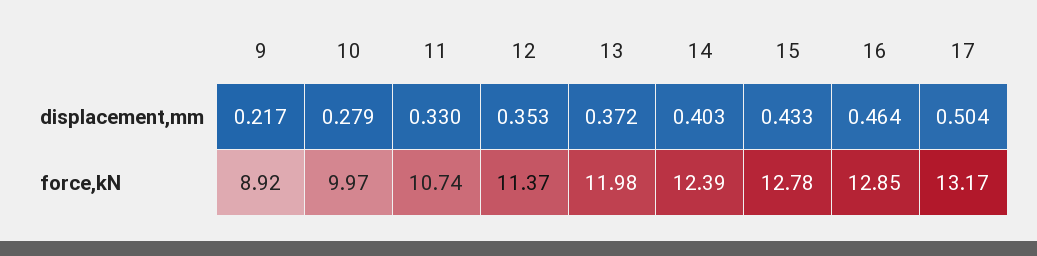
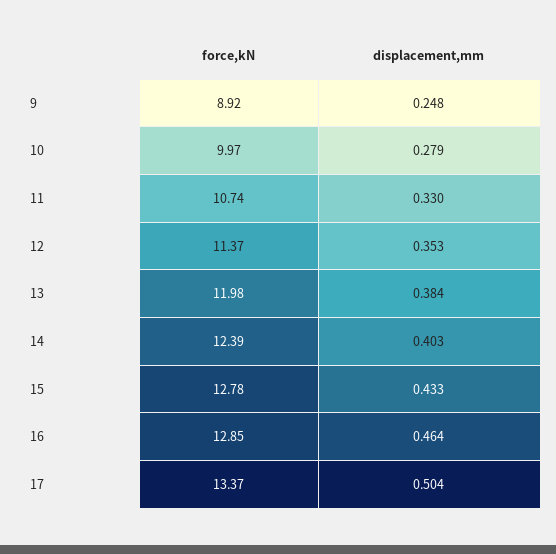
  {
    "9": {
-     "displacement,mm": 0.217,
+     "displacement,mm": 0.248,
      "force,kN": 8.92
    },
    "10": {
      "displacement,mm": 0.279,
      "force,kN": 9.97
    },
    "11": {
      "displacement,mm": 0.33,
      "force,kN": 10.74
    },
    "12": {
      "displacement,mm": 0.353,
      "force,kN": 11.37
    },
    "13": {
-     "displacement,mm": 0.372,
+     "displacement,mm": 0.384,
      "force,kN": 11.98
    },
    "14": {
      "displacement,mm": 0.403,
      "force,kN": 12.39
    },
    "15": {
      "displacement,mm": 0.433,
      "force,kN": 12.78
    },
    "16": {
      "displacement,mm": 0.464,
      "force,kN": 12.85
    },
    "17": {
      "displacement,mm": 0.504,
-     "force,kN": 13.17
+     "force,kN": 13.37
    }
  }

